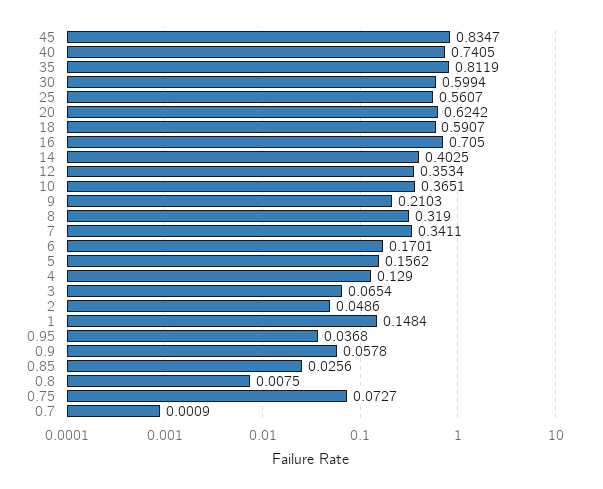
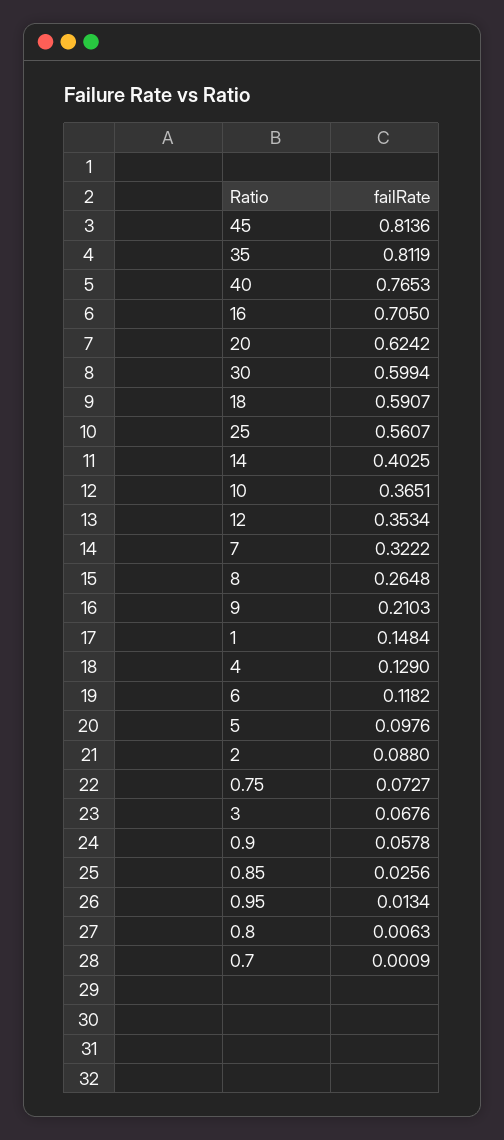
  {
-   "45": 0.8347,
+   "45": 0.8136,
-   "40": 0.7405,
+   "40": 0.7653,
    "35": 0.8119,
    "30": 0.5994,
    "25": 0.5607,
    "20": 0.6242,
    "18": 0.5907,
    "16": 0.705,
    "14": 0.4025,
    "12": 0.3534,
    "10": 0.3651,
    "9": 0.2103,
-   "8": 0.319,
+   "8": 0.2648,
-   "7": 0.3411,
+   "7": 0.3222,
-   "6": 0.1701,
+   "6": 0.1182,
-   "5": 0.1562,
+   "5": 0.0976,
    "4": 0.129,
-   "3": 0.0654,
+   "3": 0.0676,
-   "2": 0.0486,
+   "2": 0.088,
    "1": 0.1484,
-   "0.95": 0.0368,
+   "0.95": 0.0134,
    "0.9": 0.0578,
    "0.85": 0.0256,
-   "0.8": 0.0075,
+   "0.8": 0.0063,
    "0.75": 0.0727,
    "0.7": 0.0009
  }

